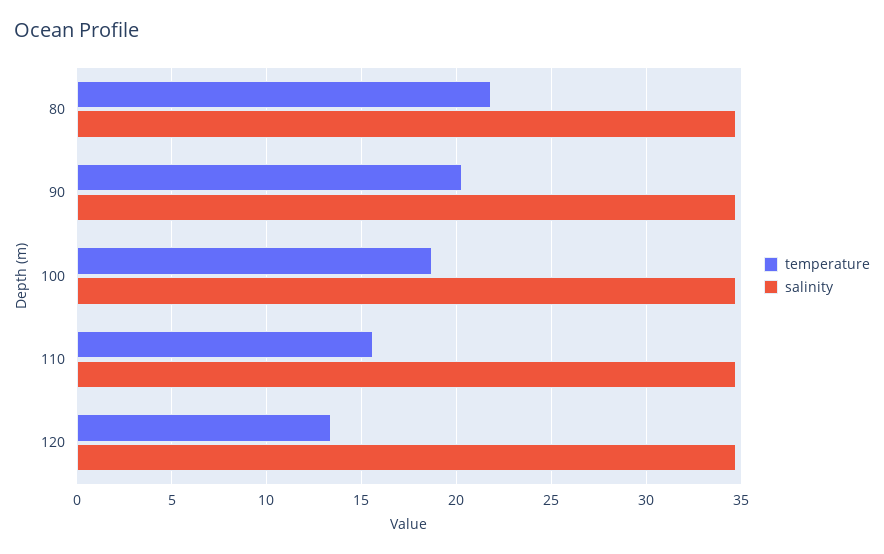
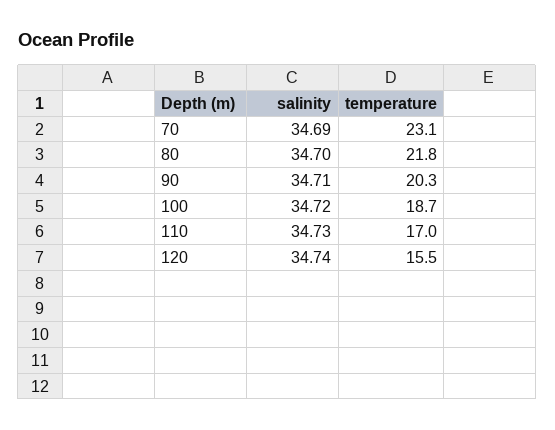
  {
    "temperature": {
      "80": 21.8,
      "90": 20.3,
      "100": 18.7,
-     "110": 15.5,
+     "110": 17,
-     "120": 13.5
+     "120": 15.5,
+     "70": 23.1
    },
    "salinity": {
      "80": 34.7,
      "90": 34.71,
      "100": 34.72,
      "110": 34.73,
-     "120": 34.74
+     "120": 34.74,
+     "70": 34.69
    }
  }

